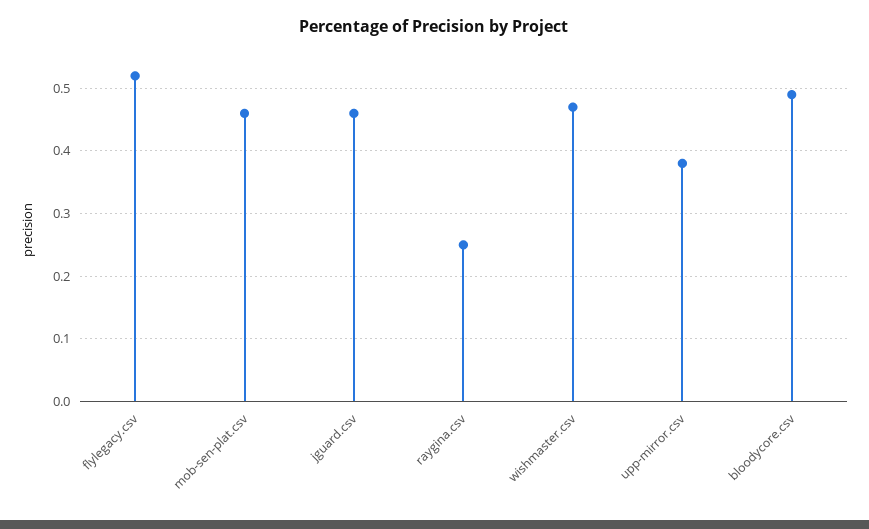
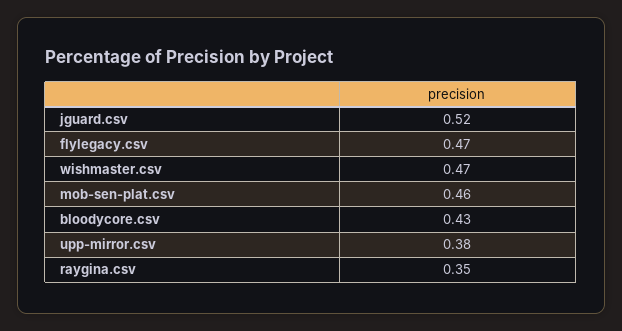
  {
-   "flylegacy.csv": 0.52,
+   "flylegacy.csv": 0.47,
    "mob-sen-plat.csv": 0.46,
-   "jguard.csv": 0.46,
+   "jguard.csv": 0.52,
-   "raygina.csv": 0.25,
+   "raygina.csv": 0.35,
    "wishmaster.csv": 0.47,
    "upp-mirror.csv": 0.38,
-   "bloodycore.csv": 0.49
+   "bloodycore.csv": 0.43
  }

